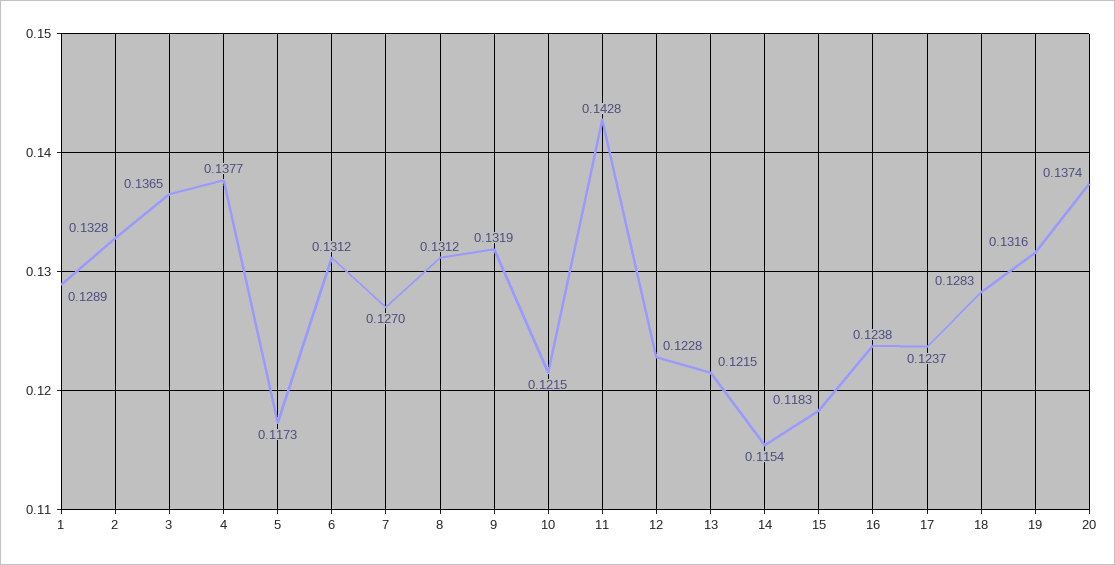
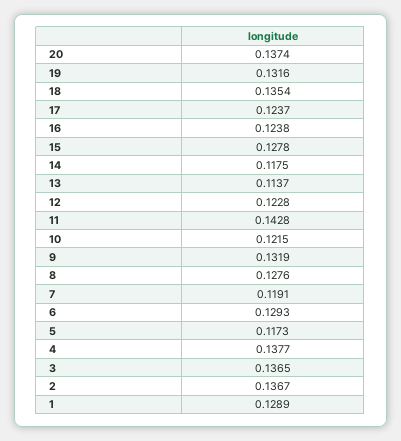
  {
    "1": 0.1289,
-   "2": 0.1328,
+   "2": 0.1367,
    "3": 0.1365,
    "4": 0.1377,
    "5": 0.1173,
-   "6": 0.1312,
+   "6": 0.1293,
-   "7": 0.127,
+   "7": 0.1191,
-   "8": 0.1312,
+   "8": 0.1276,
    "9": 0.1319,
    "10": 0.1215,
    "11": 0.1428,
    "12": 0.1228,
-   "13": 0.1215,
+   "13": 0.1137,
-   "14": 0.1154,
+   "14": 0.1175,
-   "15": 0.1183,
+   "15": 0.1278,
    "16": 0.1238,
    "17": 0.1237,
-   "18": 0.1283,
+   "18": 0.1354,
    "19": 0.1316,
    "20": 0.1374
  }

